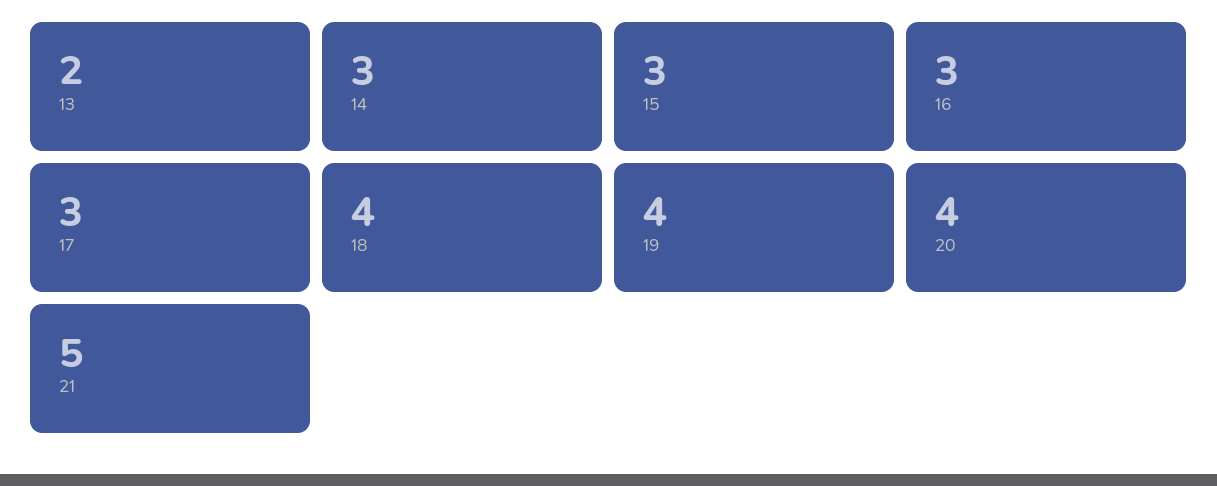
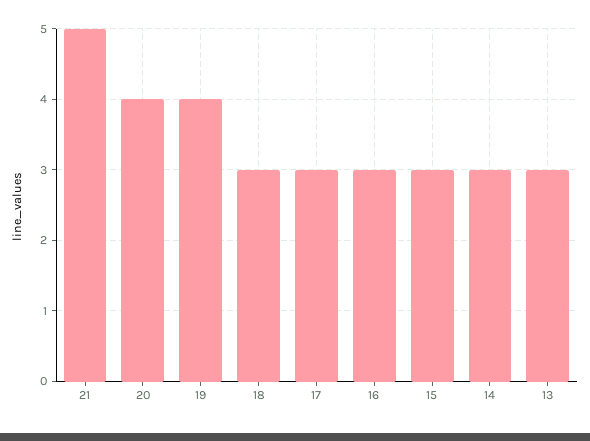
  {
-   "13": 2,
+   "13": 3,
    "14": 3,
    "15": 3,
    "16": 3,
    "17": 3,
-   "18": 4,
+   "18": 3,
    "19": 4,
    "20": 4,
    "21": 5
  }

